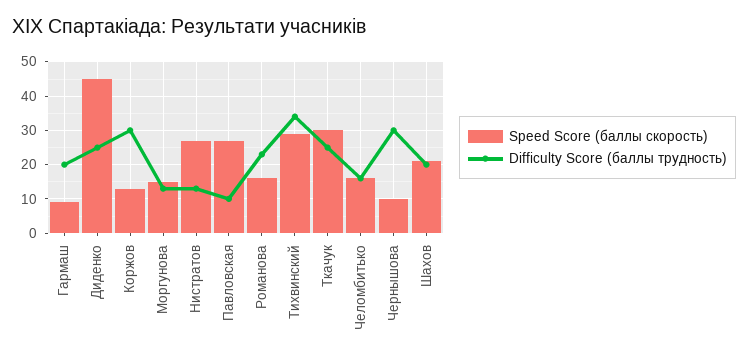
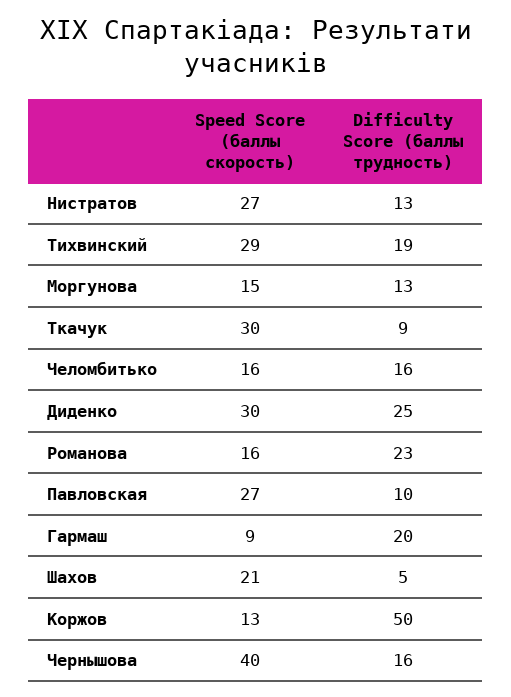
  {
    "Speed Score (баллы скорость)": {
      "Гармаш": 9,
-     "Диденко": 45,
+     "Диденко": 30,
      "Коржов": 13,
      "Моргунова": 15,
      "Нистратов": 27,
      "Павловская": 27,
      "Романова": 16,
      "Тихвинский": 29,
      "Ткачук": 30,
      "Челомбитько": 16,
-     "Чернышова": 10,
+     "Чернышова": 40,
      "Шахов": 21
    },
    "Difficulty Score (баллы трудность)": {
      "Гармаш": 20,
      "Диденко": 25,
-     "Коржов": 30,
+     "Коржов": 50,
      "Моргунова": 13,
      "Нистратов": 13,
      "Павловская": 10,
      "Романова": 23,
-     "Тихвинский": 35,
+     "Тихвинский": 19,
-     "Ткачук": 25,
+     "Ткачук": 9,
      "Челомбитько": 16,
-     "Чернышова": 30,
+     "Чернышова": 16,
-     "Шахов": 20
+     "Шахов": 5
    }
  }

